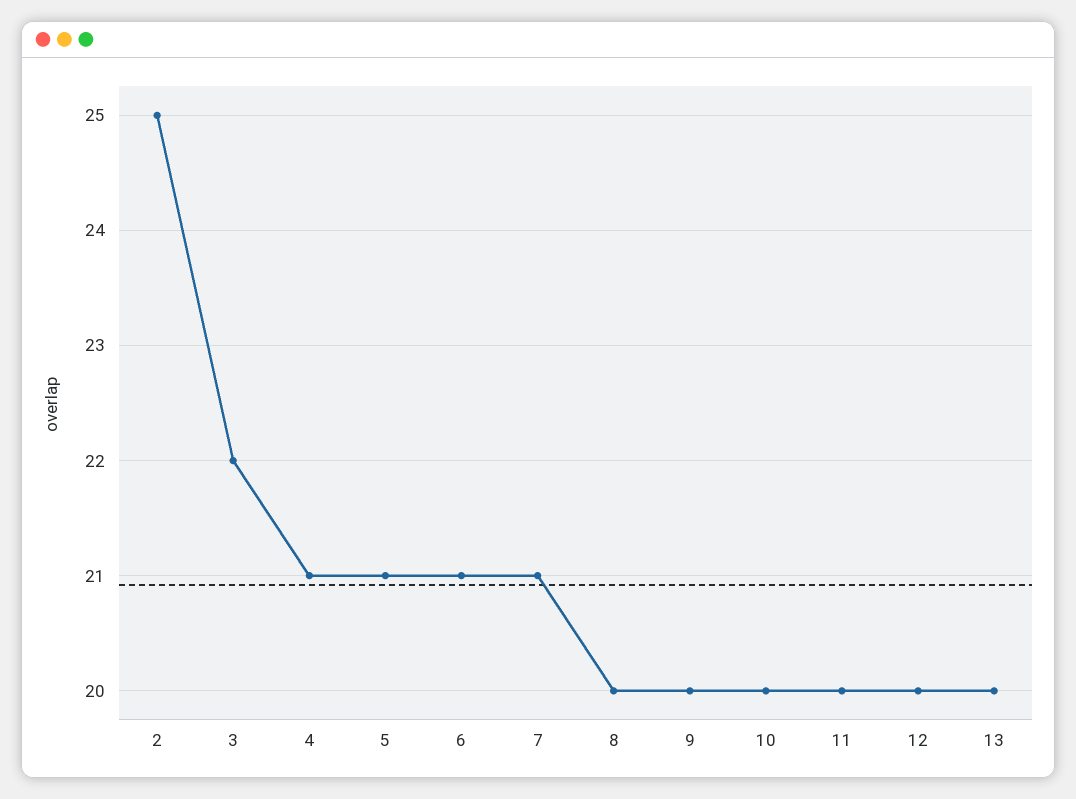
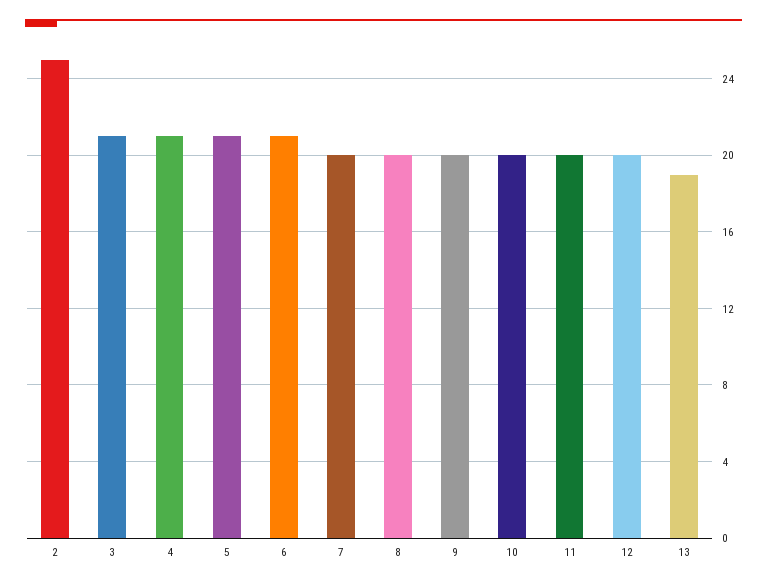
  {
    "2": 25,
-   "3": 22,
+   "3": 21,
    "4": 21,
    "5": 21,
    "6": 21,
-   "7": 21,
+   "7": 20,
    "8": 20,
    "9": 20,
    "10": 20,
    "11": 20,
    "12": 20,
-   "13": 20
+   "13": 19
  }

